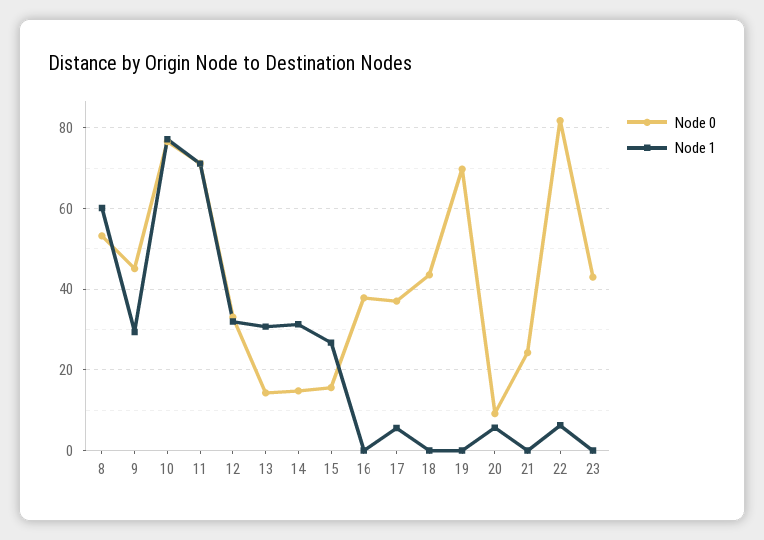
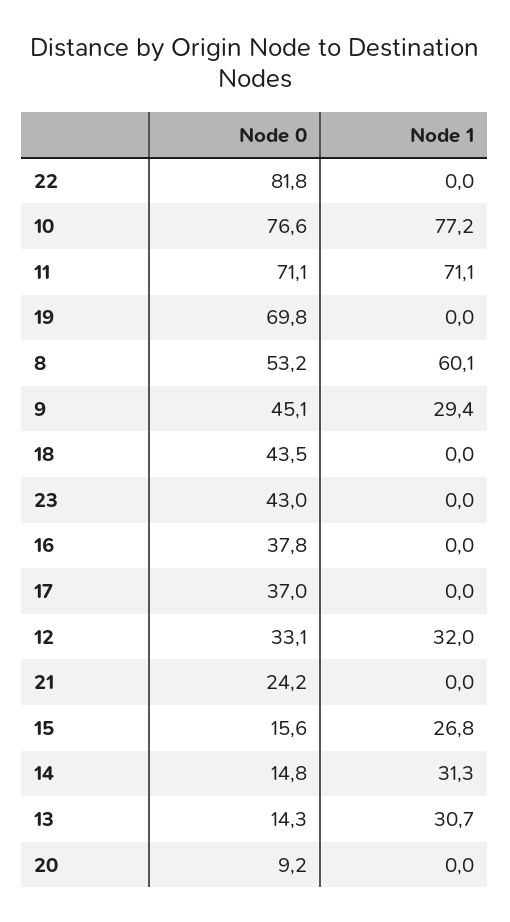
  {
    "Node 0": {
      "8": 53.2,
      "9": 45.1,
      "10": 76.6,
      "11": 71.1,
      "12": 33.1,
      "13": 14.3,
      "14": 14.8,
      "15": 15.6,
      "16": 37.8,
      "17": 37,
      "18": 43.5,
      "19": 69.8,
      "20": 9.2,
      "21": 24.2,
      "22": 81.8,
      "23": 43
    },
    "Node 1": {
      "8": 60.1,
      "9": 29.4,
      "10": 77.2,
      "11": 71.1,
      "12": 32,
      "13": 30.7,
      "14": 31.3,
      "15": 26.8,
      "16": 0,
-     "17": 6,
+     "17": 0,
      "18": 0,
      "19": 0,
-     "20": 6,
+     "20": 0,
      "21": 0,
-     "22": 6,
+     "22": 0,
      "23": 0
    }
  }

